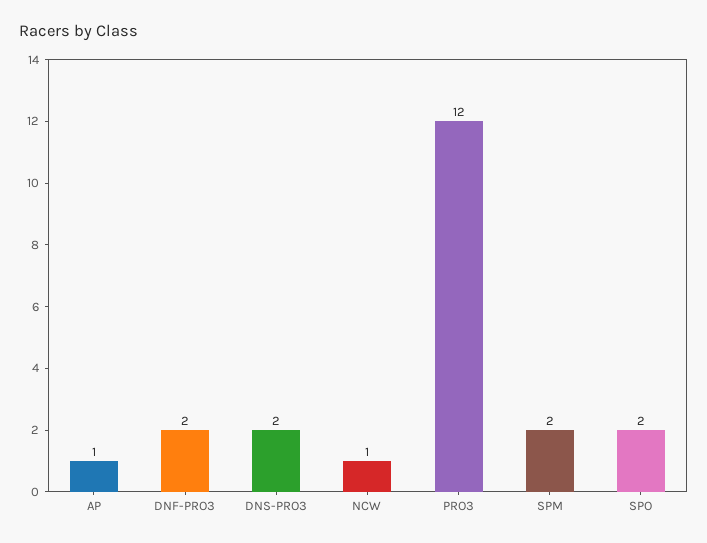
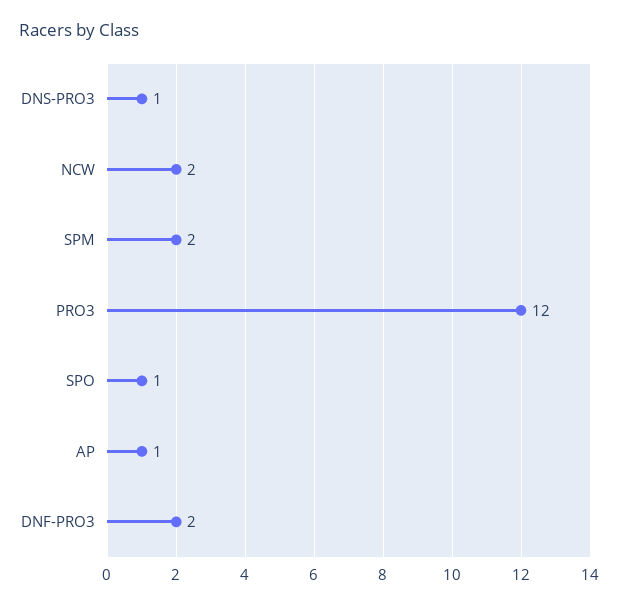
  {
    "AP": 1,
    "DNF-PRO3": 2,
-   "DNS-PRO3": 2,
+   "DNS-PRO3": 1,
-   "NCW": 1,
+   "NCW": 2,
    "PRO3": 12,
    "SPM": 2,
-   "SPO": 2
+   "SPO": 1
  }

